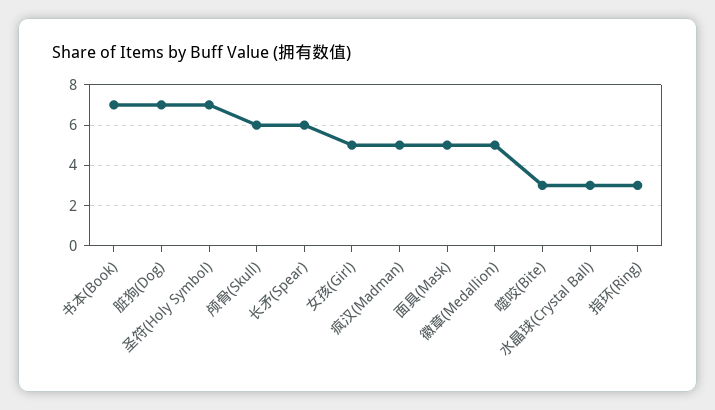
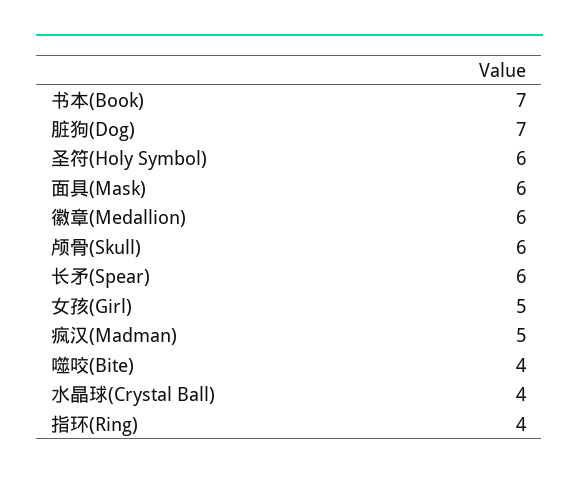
  {
    "书本(Book)": 7,
    "脏狗(Dog)": 7,
-   "圣符(Holy Symbol)": 7,
+   "圣符(Holy Symbol)": 6,
    "颅骨(Skull)": 6,
    "长矛(Spear)": 6,
    "女孩(Girl)": 5,
    "疯汉(Madman)": 5,
-   "面具(Mask)": 5,
+   "面具(Mask)": 6,
-   "徽章(Medallion)": 5,
+   "徽章(Medallion)": 6,
-   "噬咬(Bite)": 3,
+   "噬咬(Bite)": 4,
-   "水晶球(Crystal Ball)": 3,
+   "水晶球(Crystal Ball)": 4,
-   "指环(Ring)": 3
+   "指环(Ring)": 4
  }

